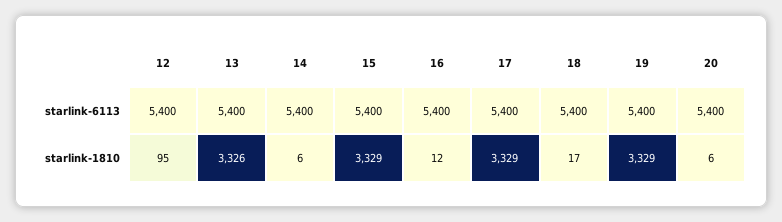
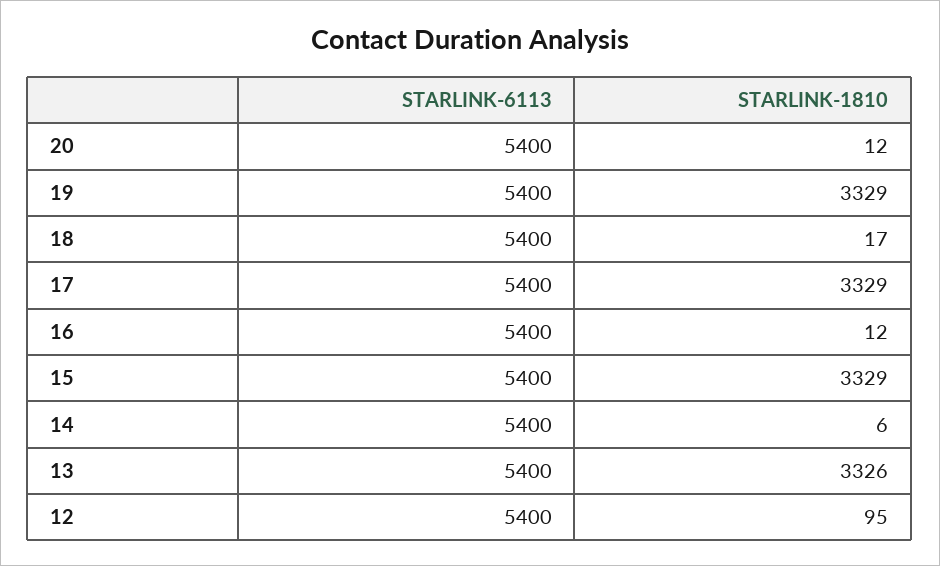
  {
    "12": {
      "starlink-6113": 5400,
      "starlink-1810": 95
    },
    "13": {
      "starlink-6113": 5400,
      "starlink-1810": 3326
    },
    "14": {
      "starlink-6113": 5400,
      "starlink-1810": 6
    },
    "15": {
      "starlink-6113": 5400,
      "starlink-1810": 3329
    },
    "16": {
      "starlink-6113": 5400,
      "starlink-1810": 12
    },
    "17": {
      "starlink-6113": 5400,
      "starlink-1810": 3329
    },
    "18": {
      "starlink-6113": 5400,
      "starlink-1810": 17
    },
    "19": {
      "starlink-6113": 5400,
      "starlink-1810": 3329
    },
    "20": {
      "starlink-6113": 5400,
-     "starlink-1810": 6
+     "starlink-1810": 12
    }
  }

